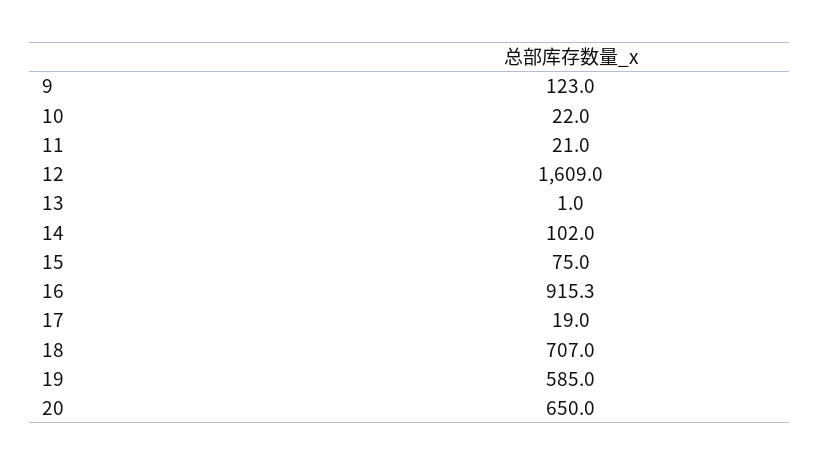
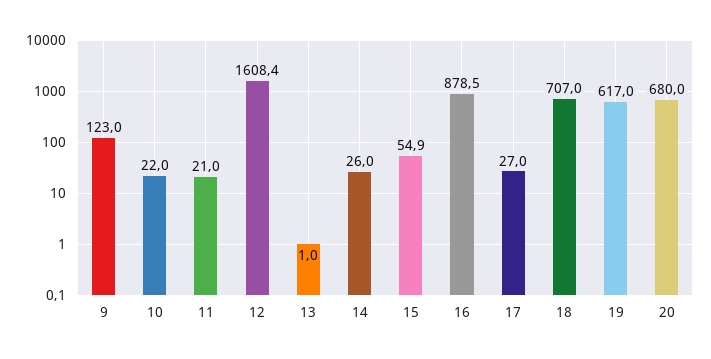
  {
    "9": 123,
    "10": 22,
    "11": 21,
-   "12": 1609,
+   "12": 1608.4,
    "13": 1,
-   "14": 102,
+   "14": 26,
-   "15": 75,
+   "15": 54.9,
-   "16": 915.3,
+   "16": 878.5,
-   "17": 19,
+   "17": 27,
    "18": 707,
-   "19": 585,
+   "19": 617,
-   "20": 650
+   "20": 680
  }

